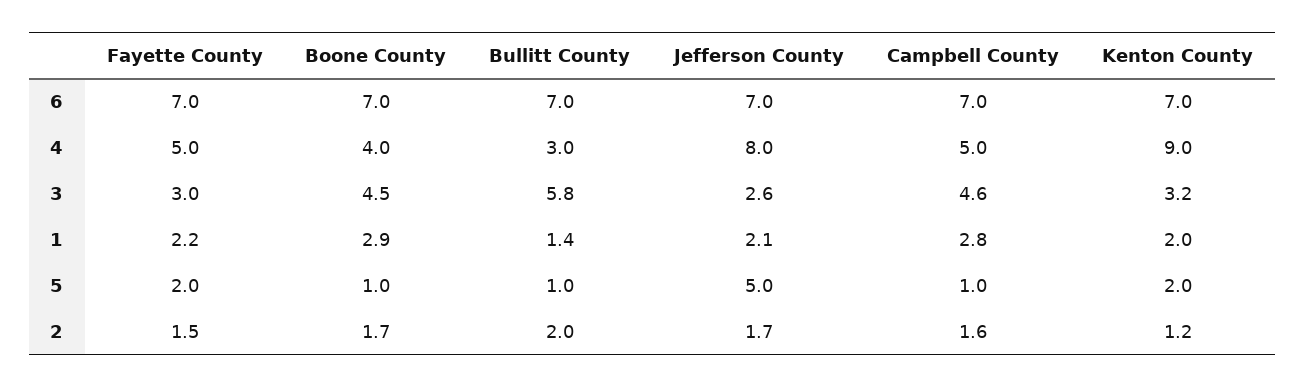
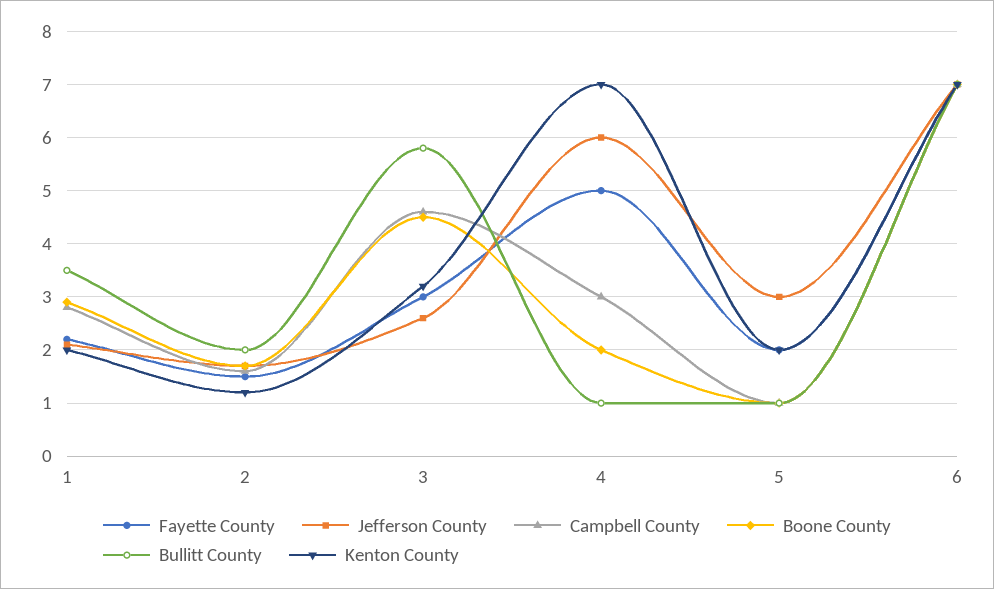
  {
    "Fayette County": {
      "6": 7,
      "4": 5,
      "3": 3,
      "1": 2.2,
      "5": 2,
      "2": 1.5
    },
    "Boone County": {
      "6": 7,
-     "4": 4,
+     "4": 2,
      "3": 4.5,
      "1": 2.9,
      "5": 1,
      "2": 1.7
    },
    "Bullitt County": {
      "6": 7,
-     "4": 3,
+     "4": 1,
      "3": 5.8,
-     "1": 1.4,
+     "1": 3.5,
      "5": 1,
      "2": 2
    },
    "Jefferson County": {
      "6": 7,
-     "4": 8,
+     "4": 6,
      "3": 2.6,
      "1": 2.1,
-     "5": 5,
+     "5": 3,
      "2": 1.7
    },
    "Campbell County": {
      "6": 7,
-     "4": 5,
+     "4": 3,
      "3": 4.6,
      "1": 2.8,
      "5": 1,
      "2": 1.6
    },
    "Kenton County": {
      "6": 7,
-     "4": 9,
+     "4": 7,
      "3": 3.2,
      "1": 2,
      "5": 2,
      "2": 1.2
    }
  }

